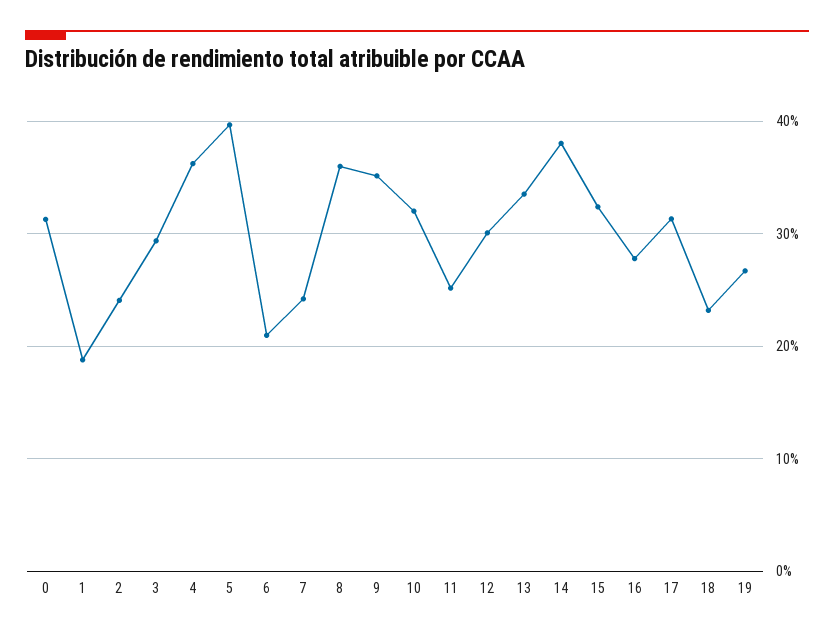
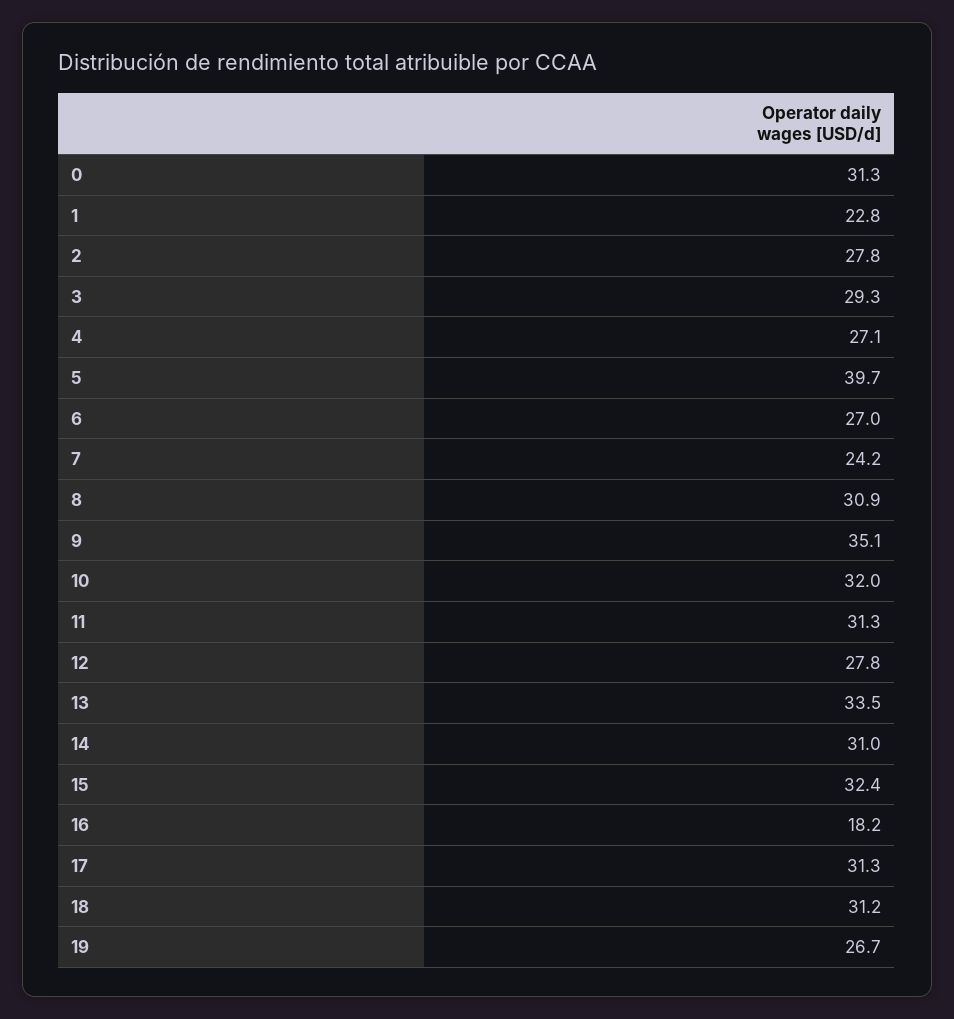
  {
    "0": 31.3,
-   "1": 19,
+   "1": 22.8,
-   "2": 24,
+   "2": 27.8,
    "3": 29.3,
-   "4": 36,
+   "4": 27.1,
    "5": 39.7,
-   "6": 21,
+   "6": 27,
    "7": 24.2,
-   "8": 36,
+   "8": 30.9,
    "9": 35.1,
    "10": 32,
-   "11": 25,
+   "11": 31.3,
-   "12": 30,
+   "12": 27.8,
    "13": 33.5,
-   "14": 38,
+   "14": 31,
    "15": 32.4,
-   "16": 28,
+   "16": 18.2,
    "17": 31.3,
-   "18": 23,
+   "18": 31.2,
    "19": 26.7
  }

